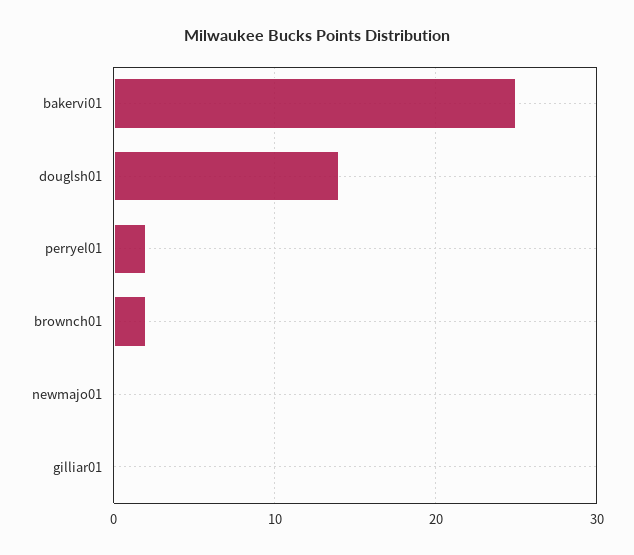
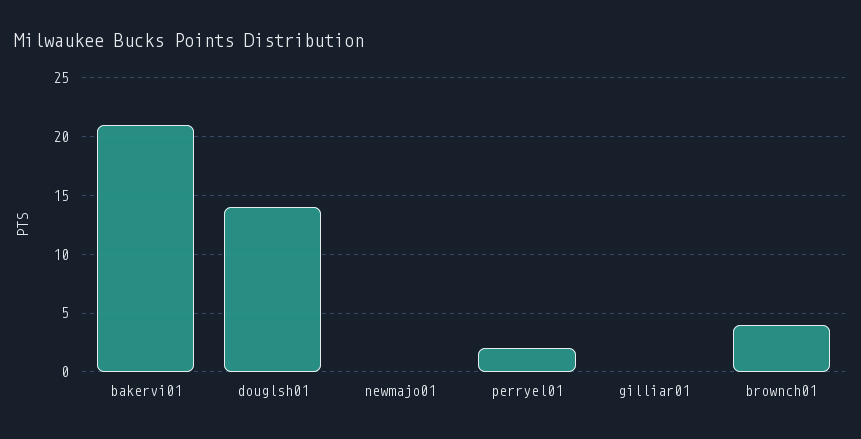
  {
-   "bakervi01": 25,
+   "bakervi01": 21,
    "douglsh01": 14,
    "perryel01": 2,
-   "brownch01": 2,
+   "brownch01": 4,
    "newmajo01": 0,
    "gilliar01": 0
  }

